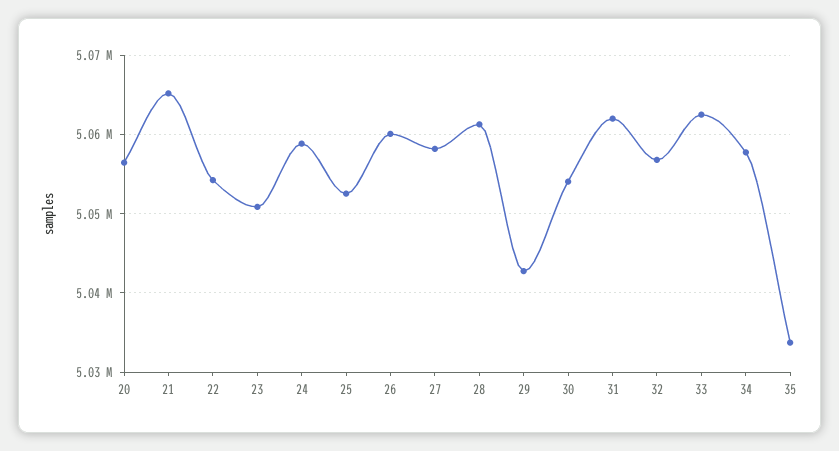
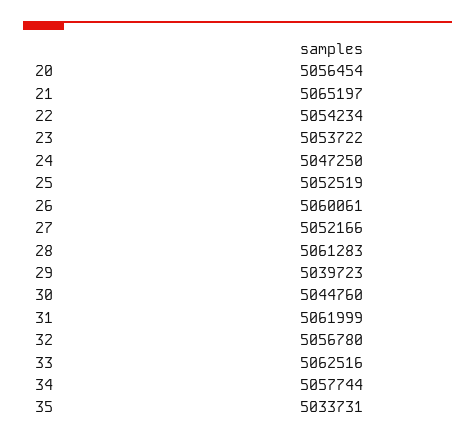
  {
    "20": 5056454,
    "21": 5065197,
    "22": 5054234,
-   "23": 5051000,
+   "23": 5053722,
-   "24": 5059000,
+   "24": 5047250,
    "25": 5052519,
    "26": 5060061,
-   "27": 5058000,
+   "27": 5052166,
    "28": 5061283,
-   "29": 5043000,
+   "29": 5039723,
-   "30": 5054000,
+   "30": 5044760,
    "31": 5061999,
    "32": 5056780,
    "33": 5062516,
    "34": 5057744,
    "35": 5033731
  }

